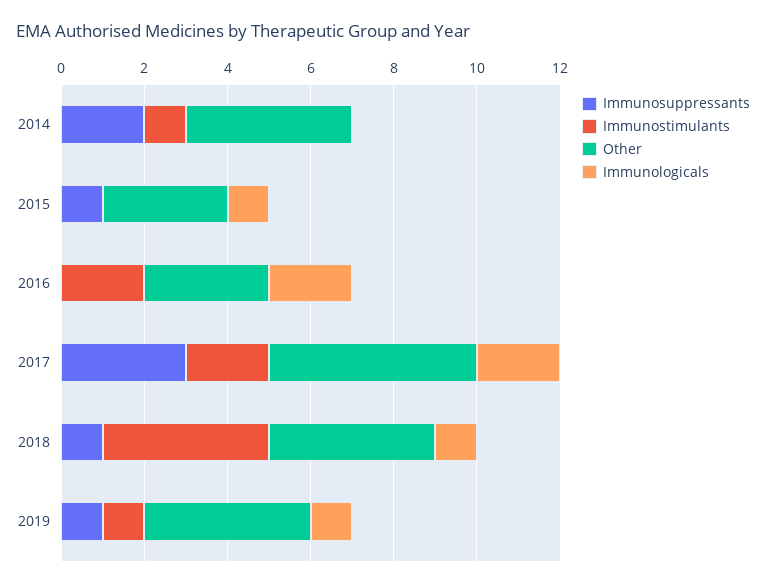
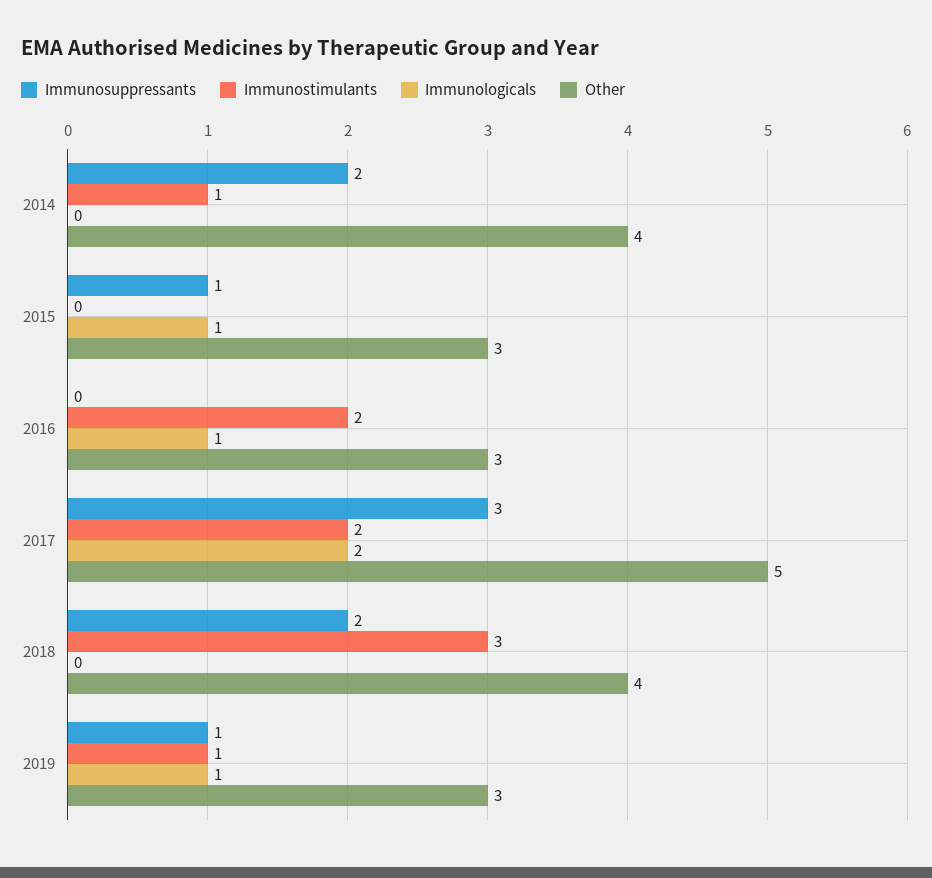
  {
    "Immunosuppressants": {
      "2014": 2,
      "2015": 1,
      "2016": 0,
      "2017": 3,
-     "2018": 1,
+     "2018": 2,
      "2019": 1
    },
    "Immunostimulants": {
      "2014": 1,
      "2015": 0,
      "2016": 2,
      "2017": 2,
-     "2018": 4,
+     "2018": 3,
      "2019": 1
    },
    "Other": {
      "2014": 4,
      "2015": 3,
      "2016": 3,
      "2017": 5,
      "2018": 4,
-     "2019": 4
+     "2019": 3
    },
    "Immunologicals": {
      "2014": 0,
      "2015": 1,
-     "2016": 2,
+     "2016": 1,
      "2017": 2,
-     "2018": 1,
+     "2018": 0,
      "2019": 1
    }
  }

